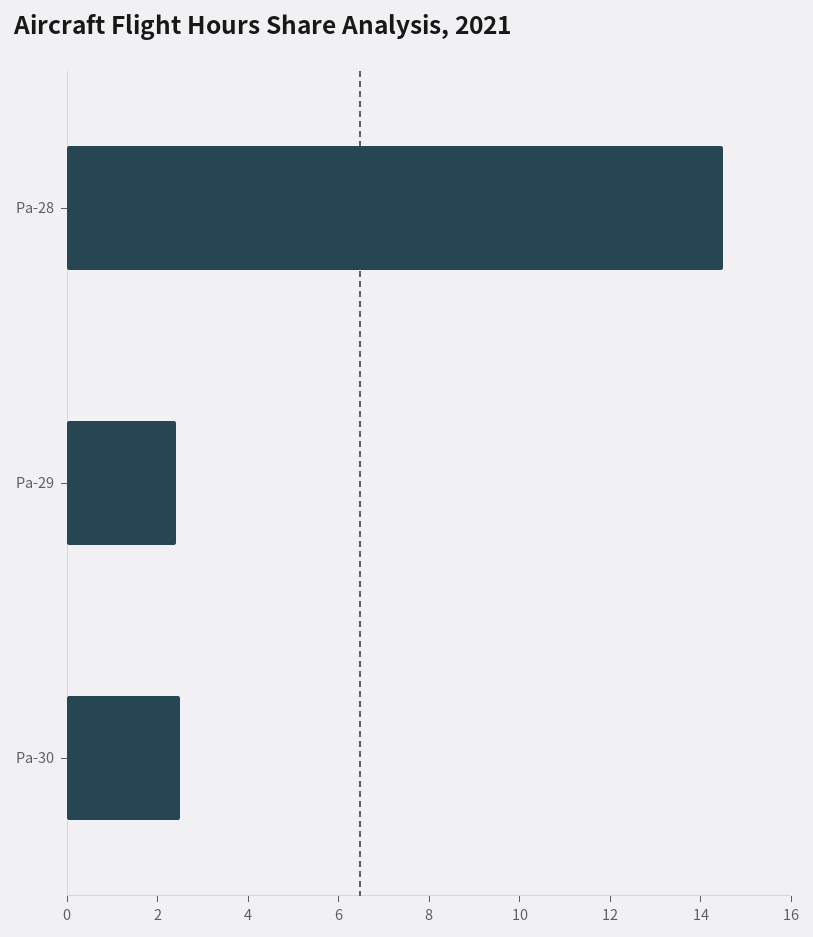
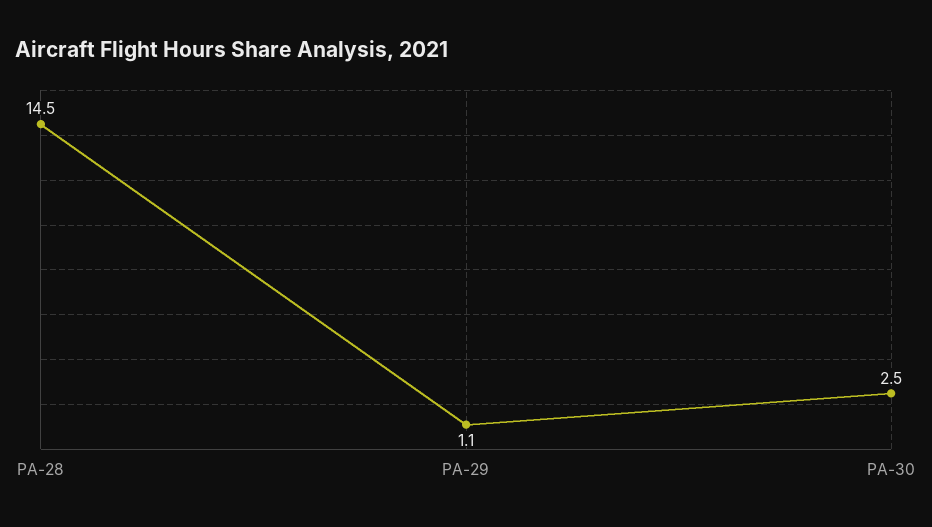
  {
    "Pa-28": 14.5,
-   "Pa-29": 2.5,
+   "Pa-29": 1.1,
    "Pa-30": 2.5
  }

